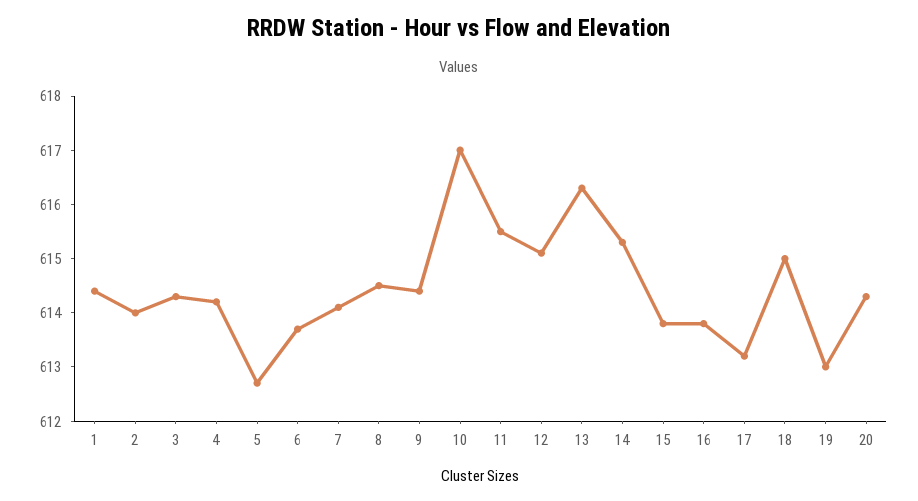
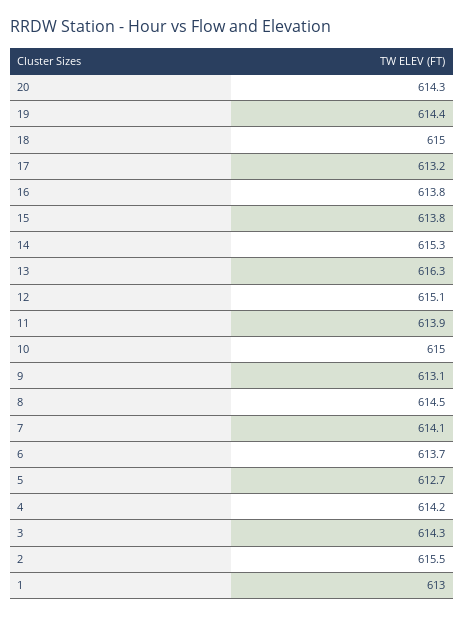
  {
-   "1": 614.5,
+   "1": 613,
-   "2": 614,
+   "2": 615.5,
    "3": 614.3,
    "4": 614.2,
    "5": 612.7,
    "6": 613.7,
    "7": 614.1,
    "8": 614.5,
-   "9": 614.5,
+   "9": 613.1,
-   "10": 617,
+   "10": 615,
-   "11": 615.5,
+   "11": 613.9,
    "12": 615.1,
    "13": 616.3,
    "14": 615.3,
    "15": 613.8,
    "16": 613.8,
    "17": 613.2,
    "18": 615,
-   "19": 613,
+   "19": 614.4,
    "20": 614.3
  }

